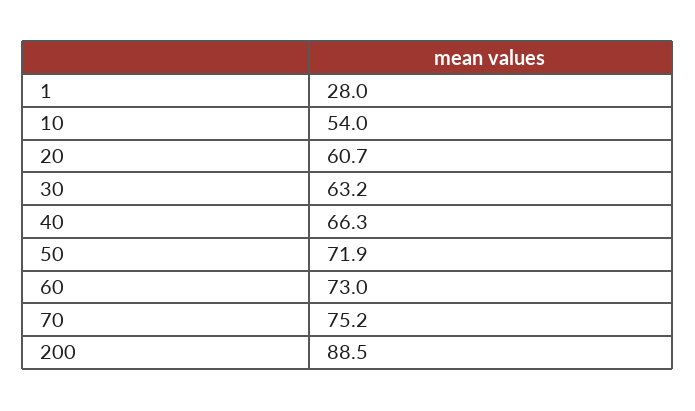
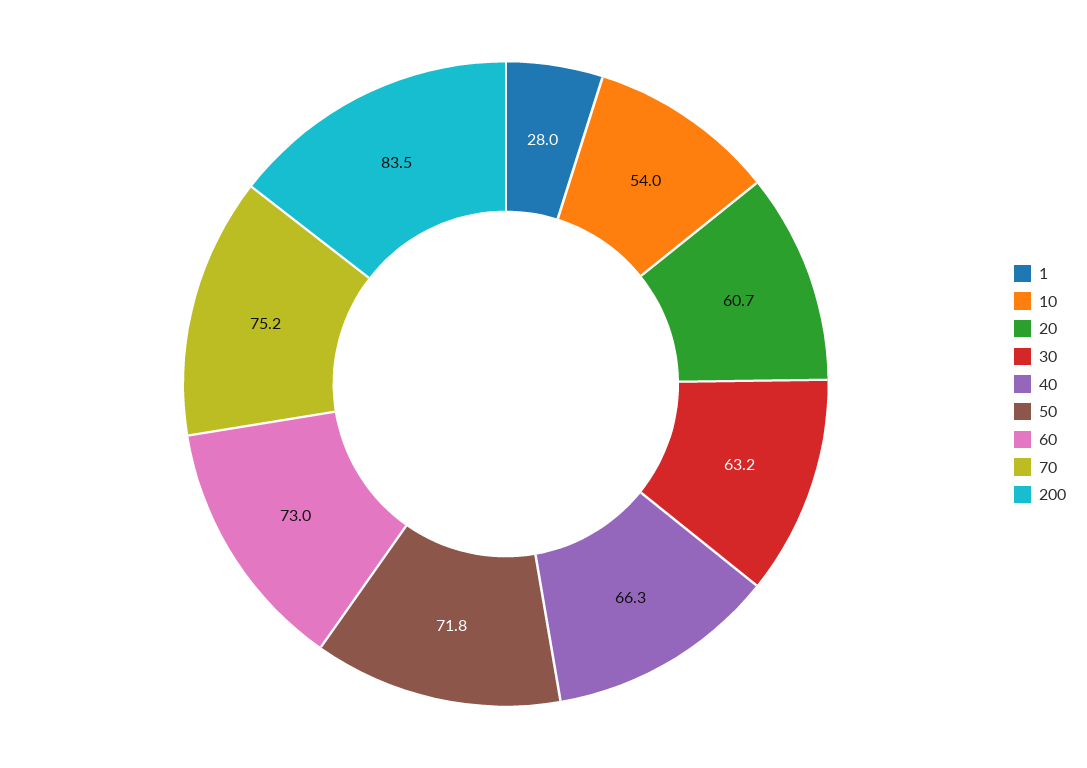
  {
    "1": 28,
    "10": 54,
    "20": 60.7,
    "30": 63.2,
    "40": 66.3,
-   "50": 71.9,
+   "50": 71.8,
    "60": 73,
    "70": 75.2,
-   "200": 88.5
+   "200": 83.5
  }

